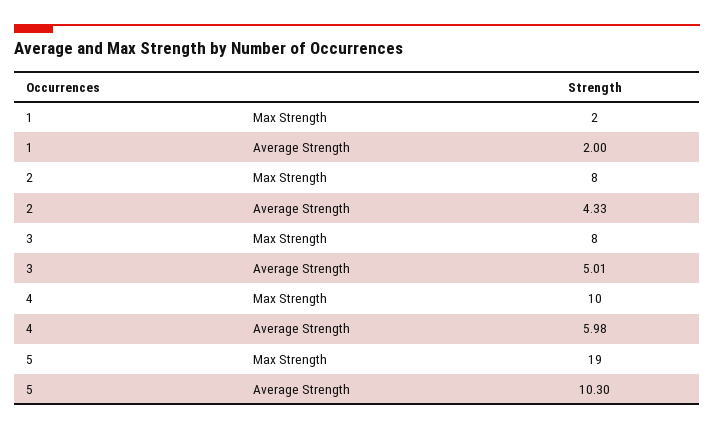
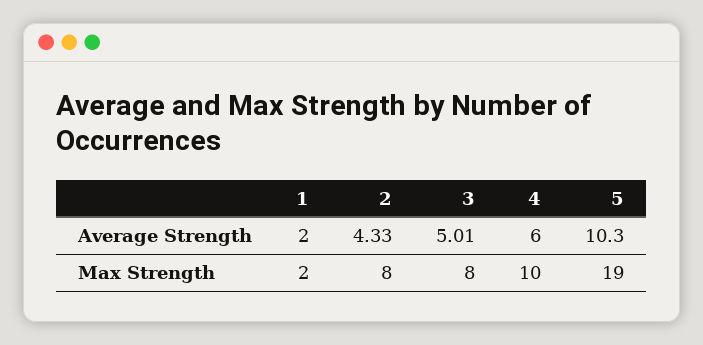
  {
    "1": {
      "Max Strength": 2,
      "Average Strength": 2
    },
    "2": {
      "Max Strength": 8,
      "Average Strength": 4.33
    },
    "3": {
      "Max Strength": 8,
      "Average Strength": 5.01
    },
    "4": {
      "Max Strength": 10,
-     "Average Strength": 5.98
+     "Average Strength": 6
    },
    "5": {
      "Max Strength": 19,
      "Average Strength": 10.3
    }
  }

